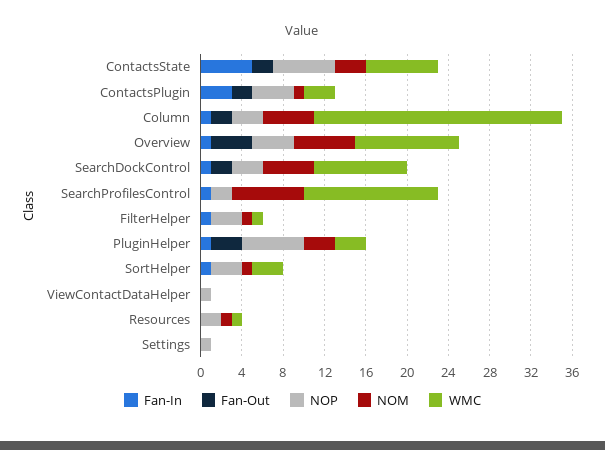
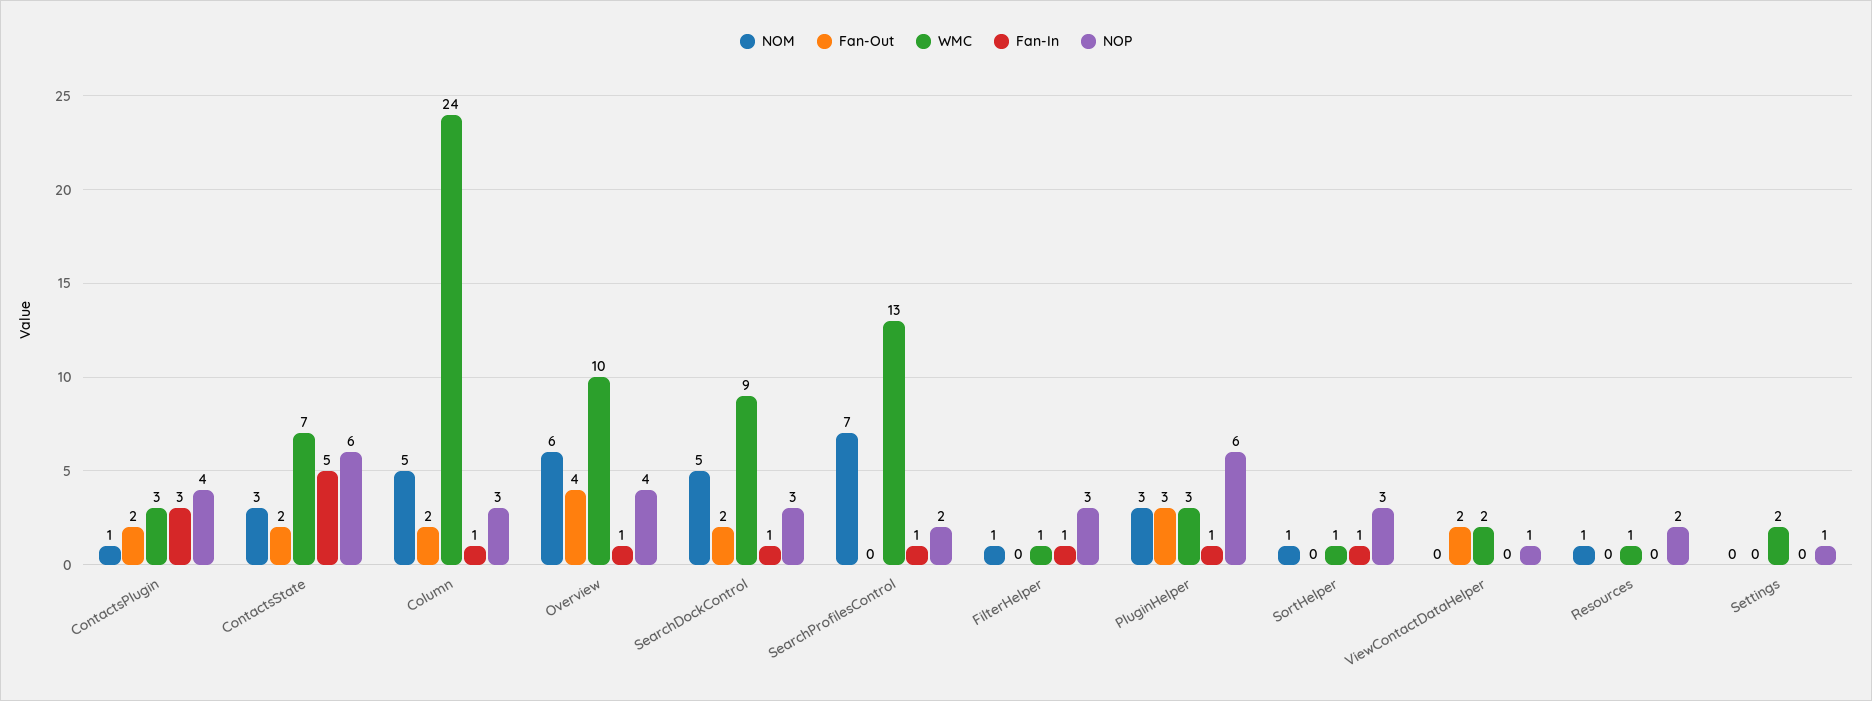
  {
    "Fan-In": {
      "ContactsState": 5,
      "ContactsPlugin": 3,
      "Column": 1,
      "Overview": 1,
      "SearchDockControl": 1,
      "SearchProfilesControl": 1,
      "FilterHelper": 1,
      "PluginHelper": 1,
      "SortHelper": 1,
      "ViewContactDataHelper": 0,
      "Resources": 0,
      "Settings": 0
    },
    "Fan-Out": {
      "ContactsState": 2,
      "ContactsPlugin": 2,
      "Column": 2,
      "Overview": 4,
      "SearchDockControl": 2,
      "SearchProfilesControl": 0,
      "FilterHelper": 0,
      "PluginHelper": 3,
      "SortHelper": 0,
-     "ViewContactDataHelper": 0,
+     "ViewContactDataHelper": 2,
      "Resources": 0,
      "Settings": 0
    },
    "NOP": {
      "ContactsState": 6,
      "ContactsPlugin": 4,
      "Column": 3,
      "Overview": 4,
      "SearchDockControl": 3,
      "SearchProfilesControl": 2,
      "FilterHelper": 3,
      "PluginHelper": 6,
      "SortHelper": 3,
      "ViewContactDataHelper": 1,
      "Resources": 2,
      "Settings": 1
    },
    "NOM": {
      "ContactsState": 3,
      "ContactsPlugin": 1,
      "Column": 5,
      "Overview": 6,
      "SearchDockControl": 5,
      "SearchProfilesControl": 7,
      "FilterHelper": 1,
      "PluginHelper": 3,
      "SortHelper": 1,
      "ViewContactDataHelper": 0,
      "Resources": 1,
      "Settings": 0
    },
    "WMC": {
      "ContactsState": 7,
      "ContactsPlugin": 3,
      "Column": 24,
      "Overview": 10,
      "SearchDockControl": 9,
      "SearchProfilesControl": 13,
      "FilterHelper": 1,
      "PluginHelper": 3,
-     "SortHelper": 3,
+     "SortHelper": 1,
-     "ViewContactDataHelper": 0,
+     "ViewContactDataHelper": 2,
      "Resources": 1,
-     "Settings": 0
+     "Settings": 2
    }
  }

